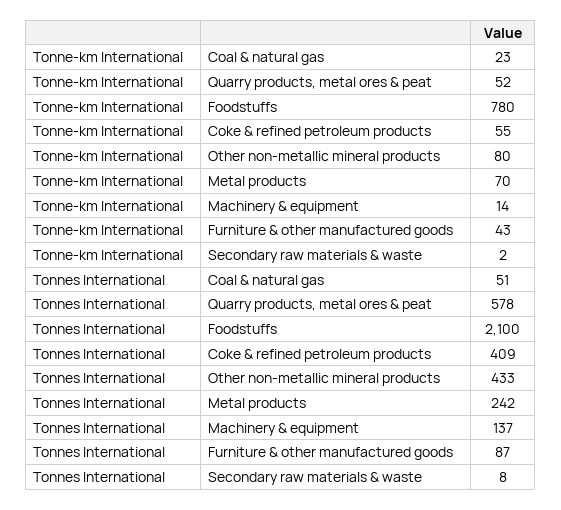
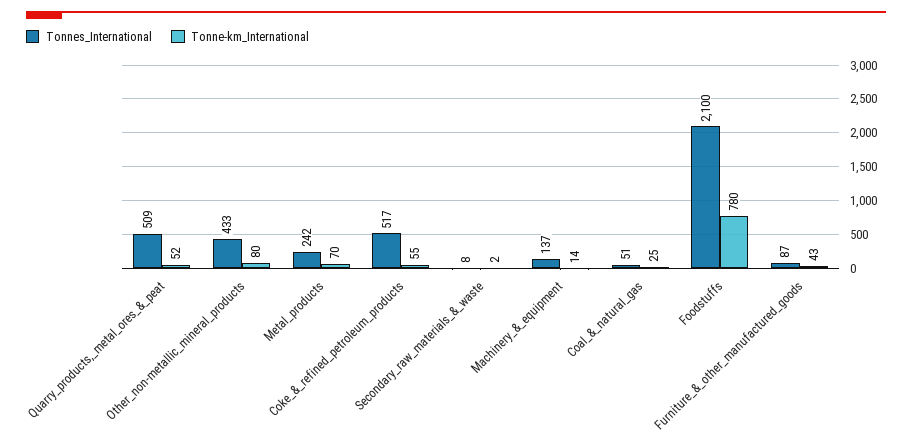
  {
    "Tonne-km International": {
-     "Coal & natural gas": 23,
+     "Coal & natural gas": 25,
      "Quarry products, metal ores & peat": 52,
      "Foodstuffs": 780,
      "Coke & refined petroleum products": 55,
      "Other non-metallic mineral products": 80,
      "Metal products": 70,
      "Machinery & equipment": 14,
      "Furniture & other manufactured goods": 43,
      "Secondary raw materials & waste": 2
    },
    "Tonnes International": {
      "Coal & natural gas": 51,
-     "Quarry products, metal ores & peat": 578,
+     "Quarry products, metal ores & peat": 509,
      "Foodstuffs": 2100,
-     "Coke & refined petroleum products": 409,
+     "Coke & refined petroleum products": 517,
      "Other non-metallic mineral products": 433,
      "Metal products": 242,
      "Machinery & equipment": 137,
      "Furniture & other manufactured goods": 87,
      "Secondary raw materials & waste": 8
    }
  }

